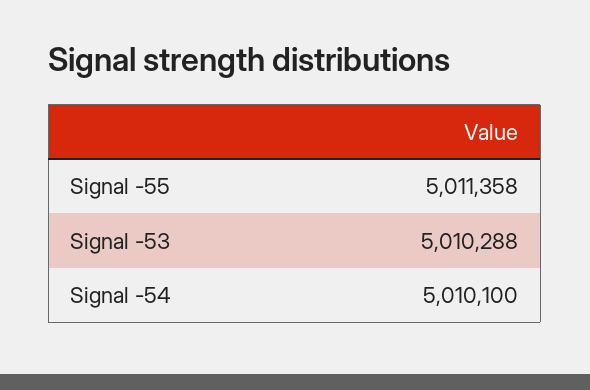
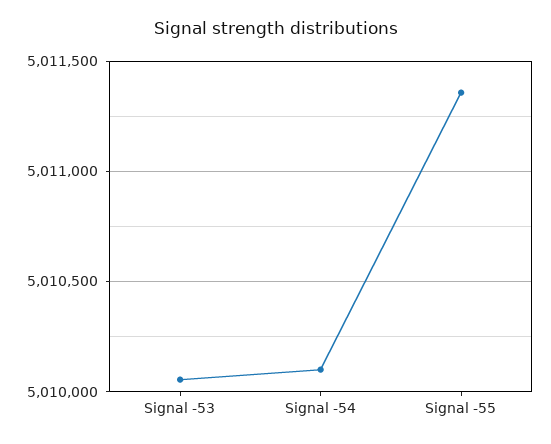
  {
    "Signal -55": 5011358,
-   "Signal -53": 5010288,
+   "Signal -53": 5010050,
    "Signal -54": 5010100
  }

